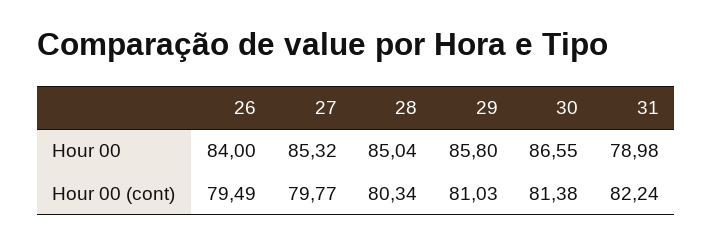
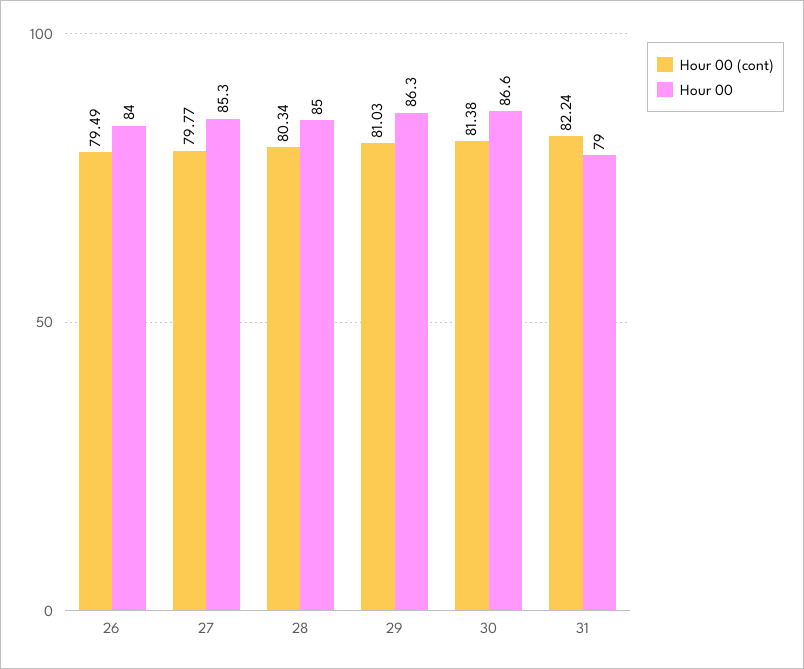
  {
    "Hour 00": {
      "26": 84,
      "27": 85.32,
      "28": 85.04,
-     "29": 85.8,
+     "29": 86.3,
      "30": 86.55,
      "31": 78.98
    },
    "Hour 00 (cont)": {
      "26": 79.49,
      "27": 79.77,
      "28": 80.34,
      "29": 81.03,
      "30": 81.38,
      "31": 82.24
    }
  }

